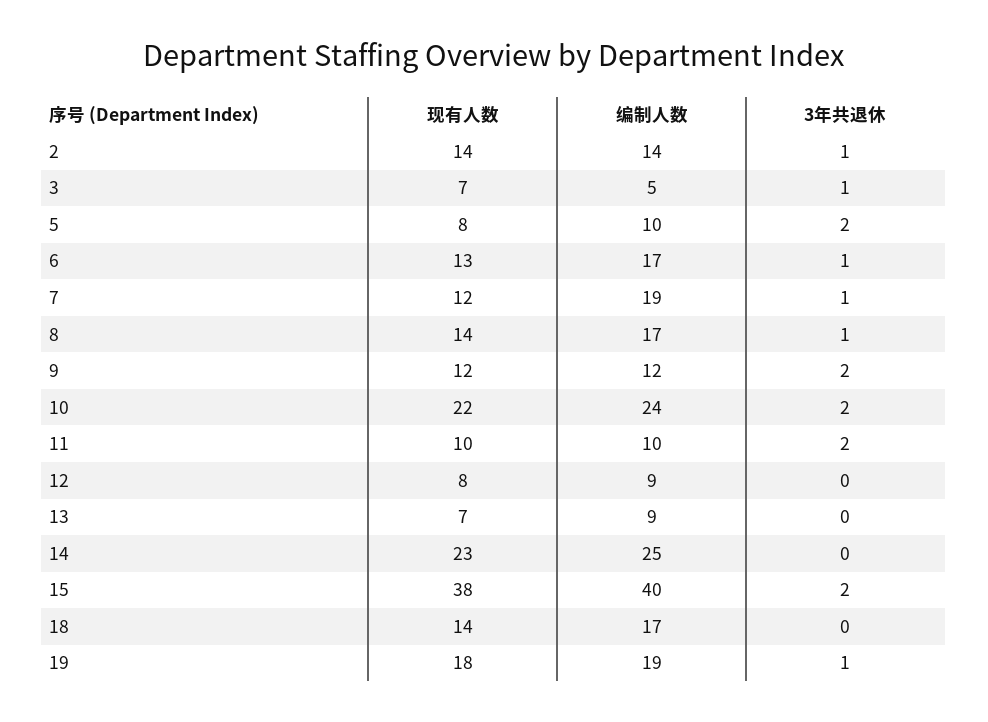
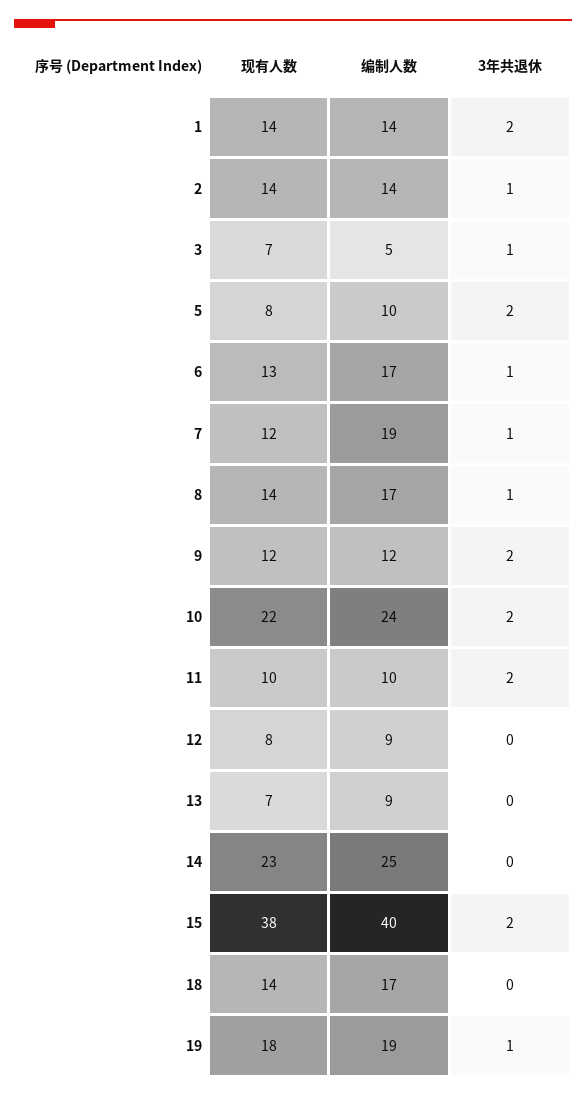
  {
    "现有人数": {
      "2": 14,
      "3": 7,
      "5": 8,
      "6": 13,
      "7": 12,
      "8": 14,
      "9": 12,
      "10": 22,
      "11": 10,
      "12": 8,
      "13": 7,
      "14": 23,
      "15": 38,
      "18": 14,
-     "19": 18
+     "19": 18,
+     "1": 14
    },
    "编制人数": {
      "2": 14,
      "3": 5,
      "5": 10,
      "6": 17,
      "7": 19,
      "8": 17,
      "9": 12,
      "10": 24,
      "11": 10,
      "12": 9,
      "13": 9,
      "14": 25,
      "15": 40,
      "18": 17,
-     "19": 19
+     "19": 19,
+     "1": 14
    },
    "3年共退休": {
      "2": 1,
      "3": 1,
      "5": 2,
      "6": 1,
      "7": 1,
      "8": 1,
      "9": 2,
      "10": 2,
      "11": 2,
      "12": 0,
      "13": 0,
      "14": 0,
      "15": 2,
      "18": 0,
-     "19": 1
+     "19": 1,
+     "1": 2
    }
  }

